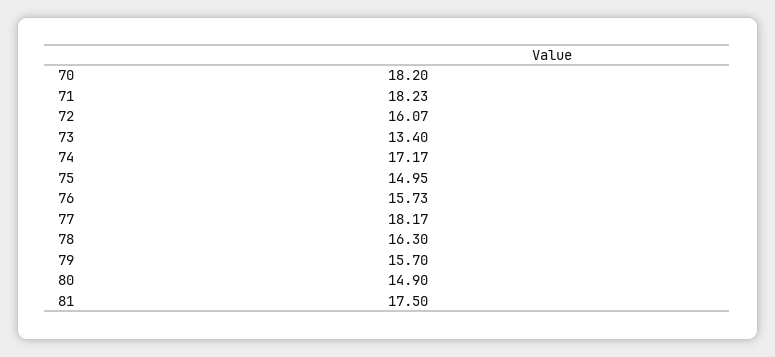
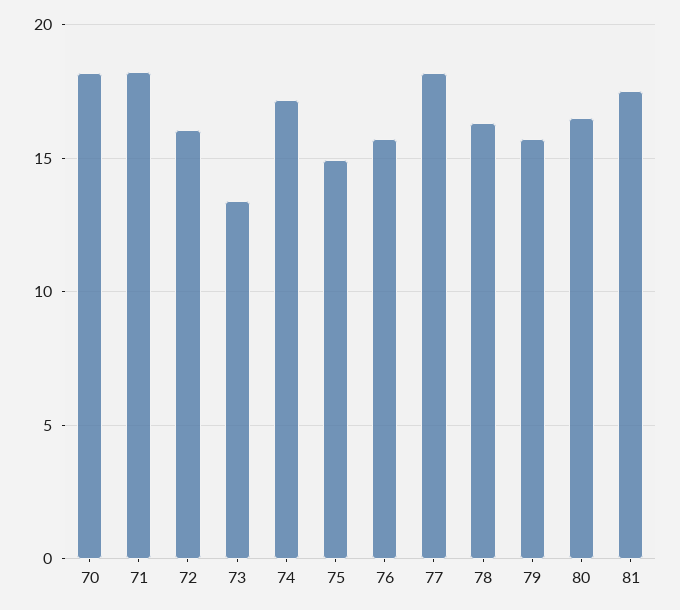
  {
    "70": 18.2,
    "71": 18.23,
    "72": 16.07,
    "73": 13.4,
    "74": 17.17,
    "75": 14.95,
    "76": 15.73,
    "77": 18.17,
    "78": 16.3,
    "79": 15.7,
-   "80": 14.9,
+   "80": 16.5,
    "81": 17.5
  }

